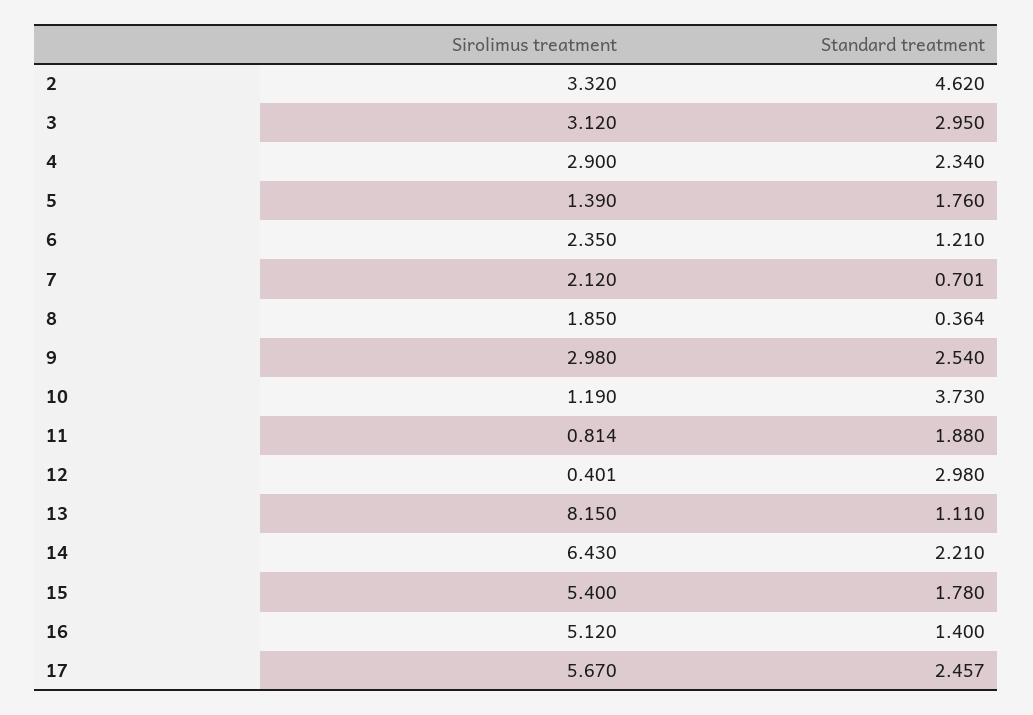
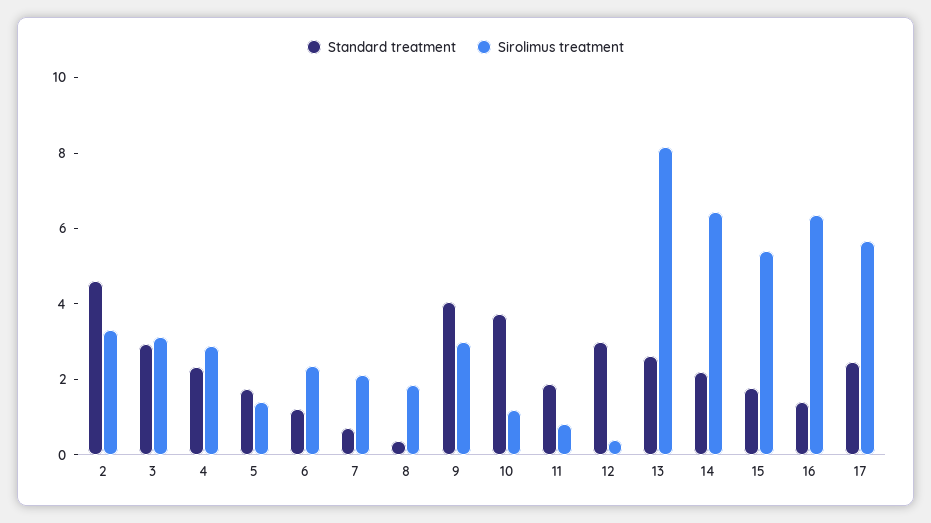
  {
    "Sirolimus treatment": {
      "2": 3.32,
      "3": 3.12,
      "4": 2.9,
      "5": 1.39,
      "6": 2.35,
      "7": 2.12,
      "8": 1.85,
      "9": 2.98,
      "10": 1.19,
      "11": 0.814,
      "12": 0.401,
      "13": 8.15,
      "14": 6.43,
      "15": 5.4,
-     "16": 5.12,
+     "16": 6.5,
      "17": 5.67
    },
    "Standard treatment": {
      "2": 4.62,
      "3": 2.95,
      "4": 2.34,
      "5": 1.76,
      "6": 1.21,
      "7": 0.701,
      "8": 0.364,
-     "9": 2.54,
+     "9": 4,
      "10": 3.73,
      "11": 1.88,
      "12": 2.98,
-     "13": 1.11,
+     "13": 2.5,
      "14": 2.21,
      "15": 1.78,
      "16": 1.4,
      "17": 2.457
    }
  }

